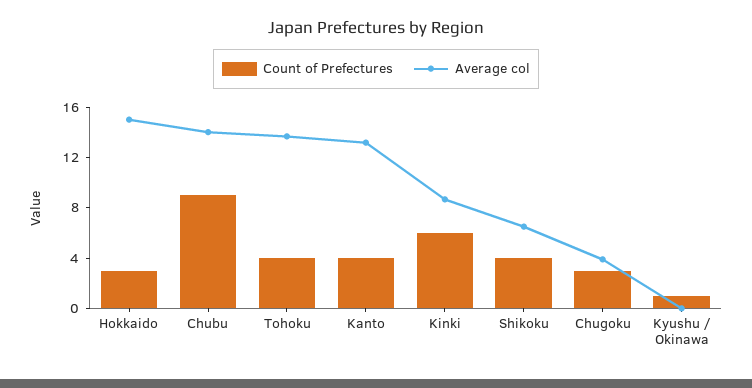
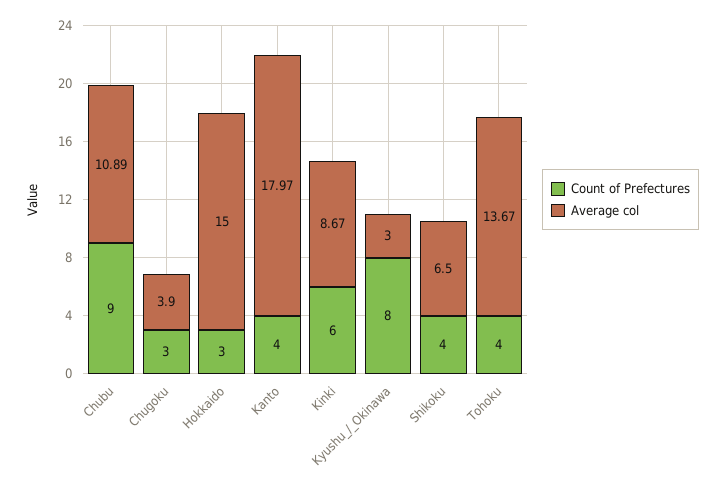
  {
    "Count of Prefectures": {
      "Hokkaido": 3,
      "Chubu": 9,
      "Tohoku": 4,
      "Kanto": 4,
      "Kinki": 6,
      "Shikoku": 4,
      "Chugoku": 3,
-     "Kyushu / Okinawa": 1
+     "Kyushu / Okinawa": 8
    },
    "Average col": {
      "Hokkaido": 15,
-     "Chubu": 14,
+     "Chubu": 10.89,
      "Tohoku": 13.67,
-     "Kanto": 13,
+     "Kanto": 17.97,
      "Kinki": 8.67,
      "Shikoku": 6.5,
      "Chugoku": 3.9,
-     "Kyushu / Okinawa": 0
+     "Kyushu / Okinawa": 3
    }
  }

